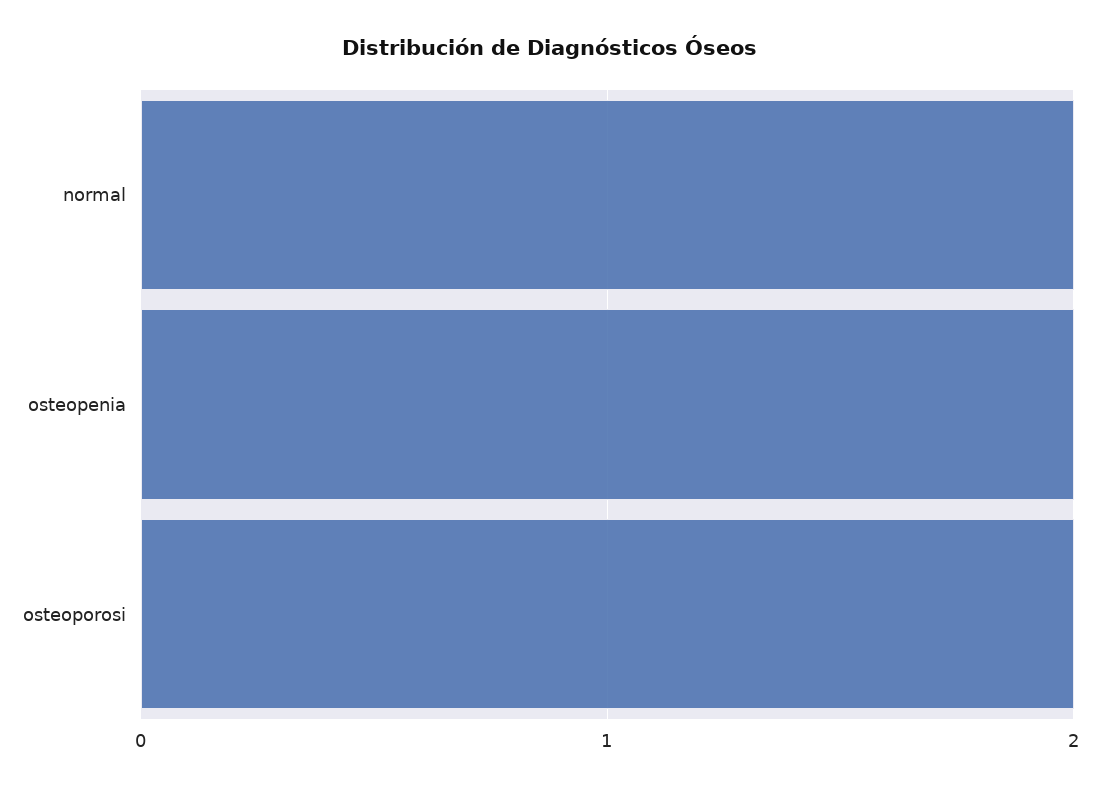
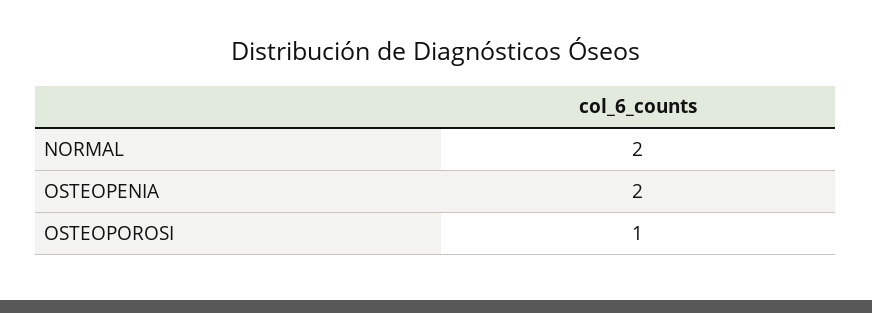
  {
    "normal": 2,
    "osteopenia": 2,
-   "osteoporosi": 2
+   "osteoporosi": 1
  }

